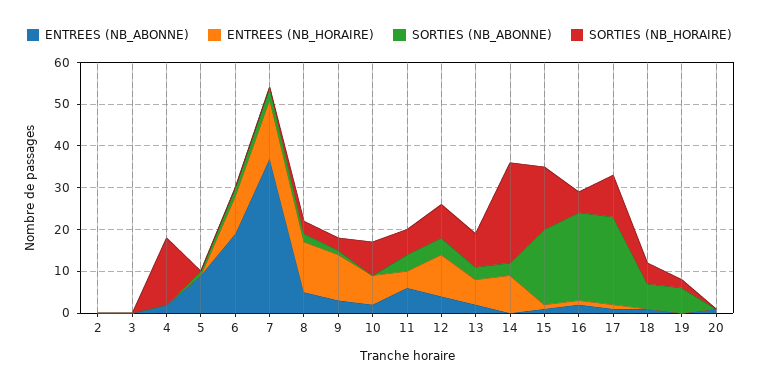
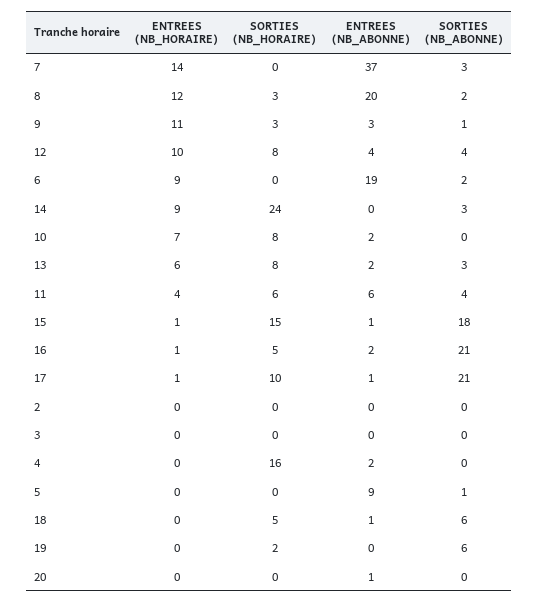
  {
    "ENTREES (NB_ABONNE)": {
      "2": 0,
      "3": 0,
      "4": 2,
      "5": 9,
      "6": 19,
      "7": 37,
-     "8": 5,
+     "8": 20,
      "9": 3,
      "10": 2,
      "11": 6,
      "12": 4,
      "13": 2,
      "14": 0,
      "15": 1,
      "16": 2,
      "17": 1,
      "18": 1,
      "19": 0,
      "20": 1
    },
    "ENTREES (NB_HORAIRE)": {
      "2": 0,
      "3": 0,
      "4": 0,
      "5": 0,
      "6": 9,
      "7": 14,
      "8": 12,
      "9": 11,
      "10": 7,
      "11": 4,
      "12": 10,
      "13": 6,
      "14": 9,
      "15": 1,
      "16": 1,
      "17": 1,
      "18": 0,
      "19": 0,
      "20": 0
    },
    "SORTIES (NB_ABONNE)": {
      "2": 0,
      "3": 0,
      "4": 0,
      "5": 1,
      "6": 2,
      "7": 3,
      "8": 2,
      "9": 1,
      "10": 0,
      "11": 4,
      "12": 4,
      "13": 3,
      "14": 3,
      "15": 18,
      "16": 21,
      "17": 21,
      "18": 6,
      "19": 6,
      "20": 0
    },
    "SORTIES (NB_HORAIRE)": {
      "2": 0,
      "3": 0,
      "4": 16,
      "5": 0,
      "6": 0,
      "7": 0,
      "8": 3,
      "9": 3,
      "10": 8,
      "11": 6,
      "12": 8,
      "13": 8,
      "14": 24,
      "15": 15,
      "16": 5,
      "17": 10,
      "18": 5,
      "19": 2,
      "20": 0
    }
  }

